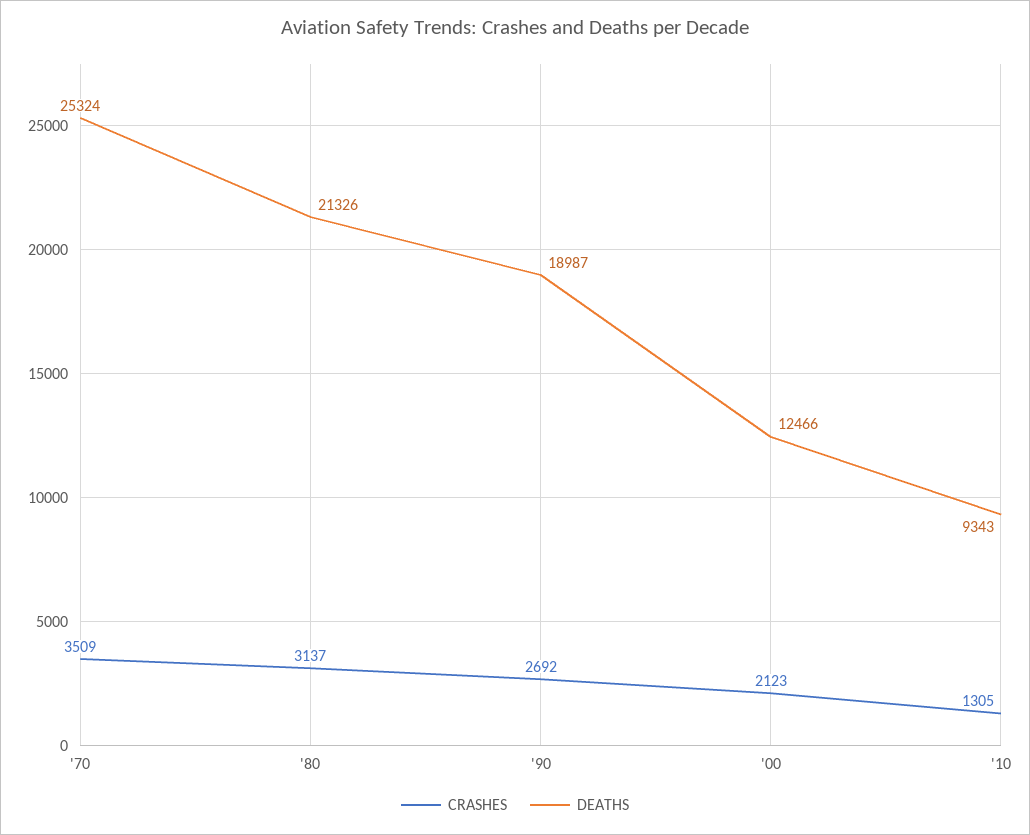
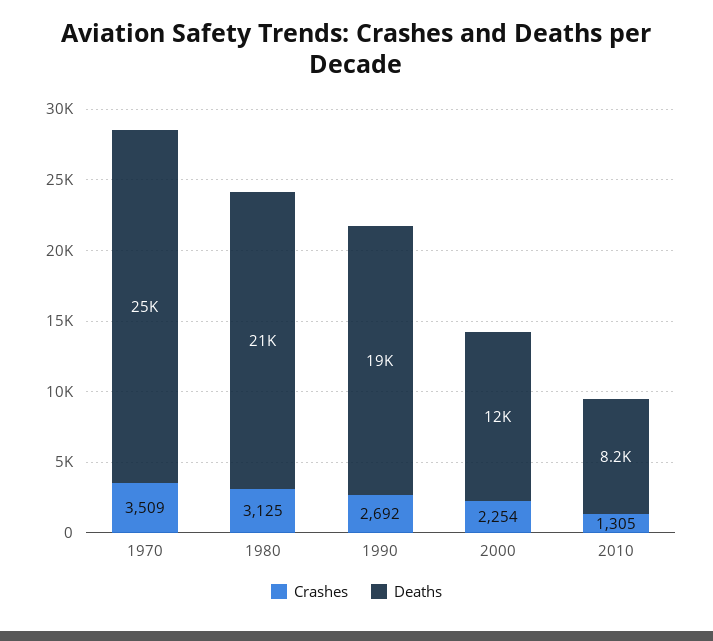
  {
    "CRASHES": {
      "'70": 3509,
-     "'80": 3137,
+     "'80": 3125,
      "'90": 2692,
-     "'00": 2123,
+     "'00": 2254,
      "'10": 1305
    },
    "DEATHS": {
      "'70": 25324,
      "'80": 21326,
      "'90": 18987,
      "'00": 12466,
-     "'10": 9343
+     "'10": 8200
    }
  }

